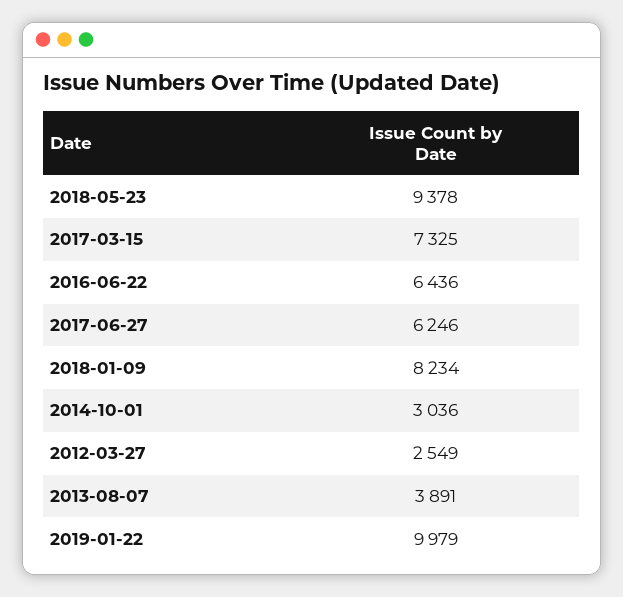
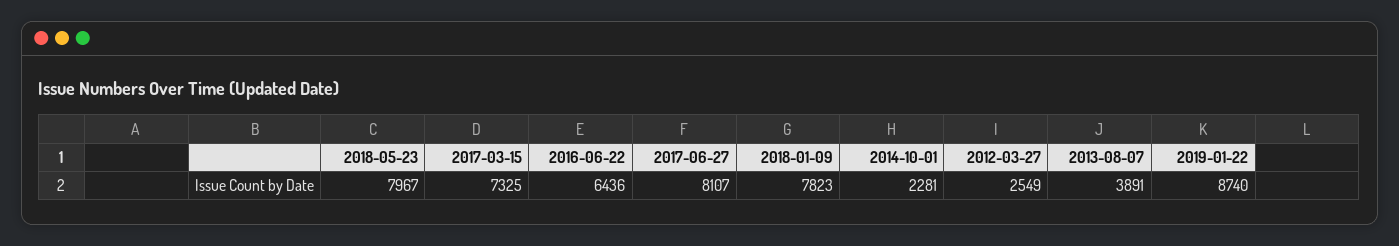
  {
-   "2018-05-23": 9378,
+   "2018-05-23": 7967,
    "2017-03-15": 7325,
    "2016-06-22": 6436,
-   "2017-06-27": 6246,
+   "2017-06-27": 8107,
-   "2018-01-09": 8234,
+   "2018-01-09": 7823,
-   "2014-10-01": 3036,
+   "2014-10-01": 2281,
    "2012-03-27": 2549,
    "2013-08-07": 3891,
-   "2019-01-22": 9979
+   "2019-01-22": 8740
  }

